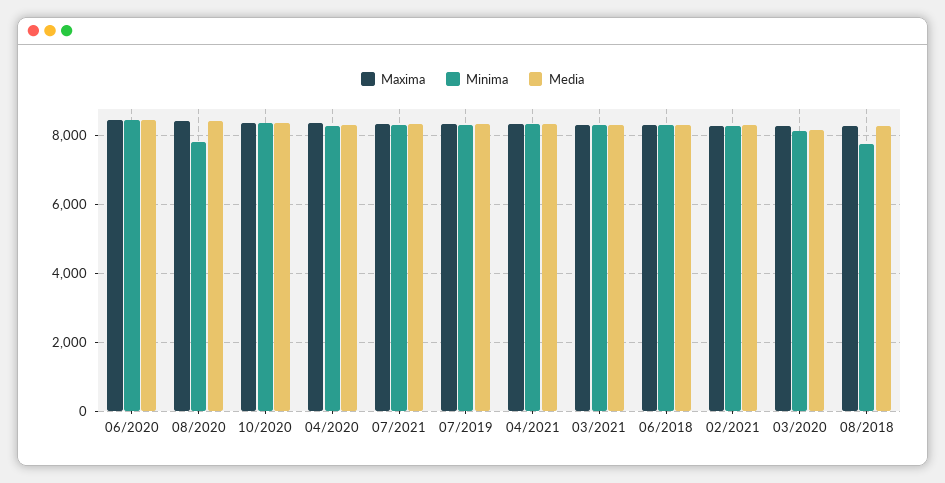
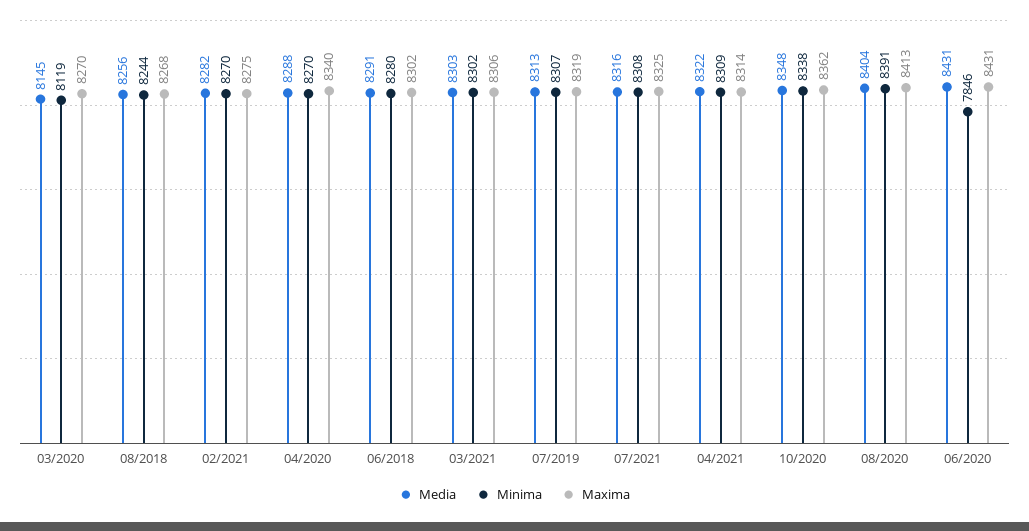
  {
    "Maxima": {
      "06/2020": 8431,
      "08/2020": 8413,
      "10/2020": 8362,
      "04/2020": 8340,
      "07/2021": 8325,
      "07/2019": 8319,
      "04/2021": 8314,
      "03/2021": 8306,
      "06/2018": 8302,
      "02/2021": 8275,
      "03/2020": 8270,
      "08/2018": 8268
    },
    "Minima": {
-     "06/2020": 8400,
+     "06/2020": 7846,
-     "08/2020": 7800,
+     "08/2020": 8391,
      "10/2020": 8338,
      "04/2020": 8270,
      "07/2021": 8308,
      "07/2019": 8307,
      "04/2021": 8309,
      "03/2021": 8302,
      "06/2018": 8280,
      "02/2021": 8270,
      "03/2020": 8119,
-     "08/2018": 7800
+     "08/2018": 8244
    },
    "Media": {
      "06/2020": 8431,
      "08/2020": 8404,
      "10/2020": 8348,
      "04/2020": 8288,
      "07/2021": 8316,
      "07/2019": 8313,
      "04/2021": 8322,
      "03/2021": 8303,
      "06/2018": 8291,
      "02/2021": 8282,
      "03/2020": 8145,
      "08/2018": 8256
    }
  }

